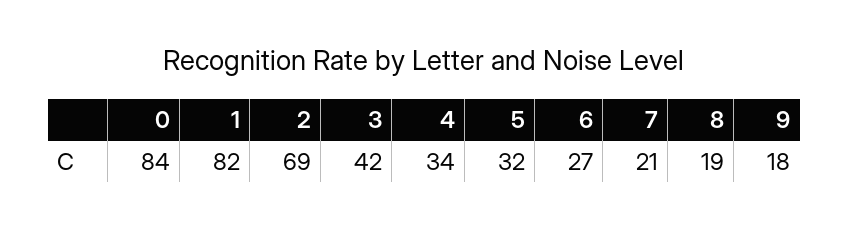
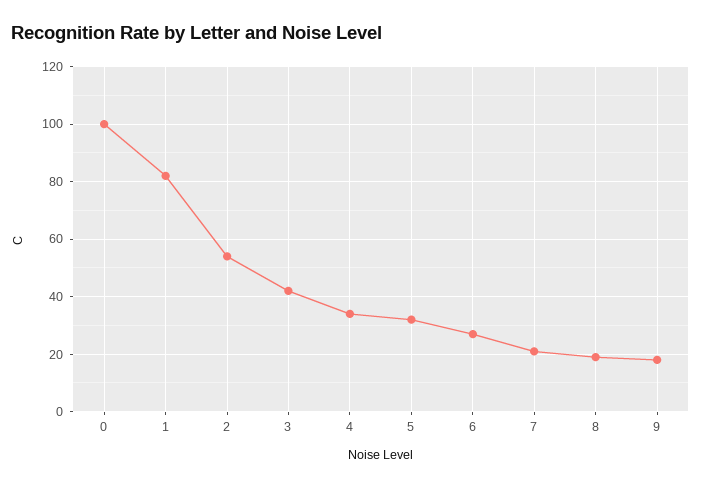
  {
-   "0": 84,
+   "0": 100,
    "1": 82,
-   "2": 69,
+   "2": 55,
    "3": 42,
    "4": 34,
    "5": 32,
    "6": 27,
    "7": 21,
    "8": 19,
    "9": 18
  }

